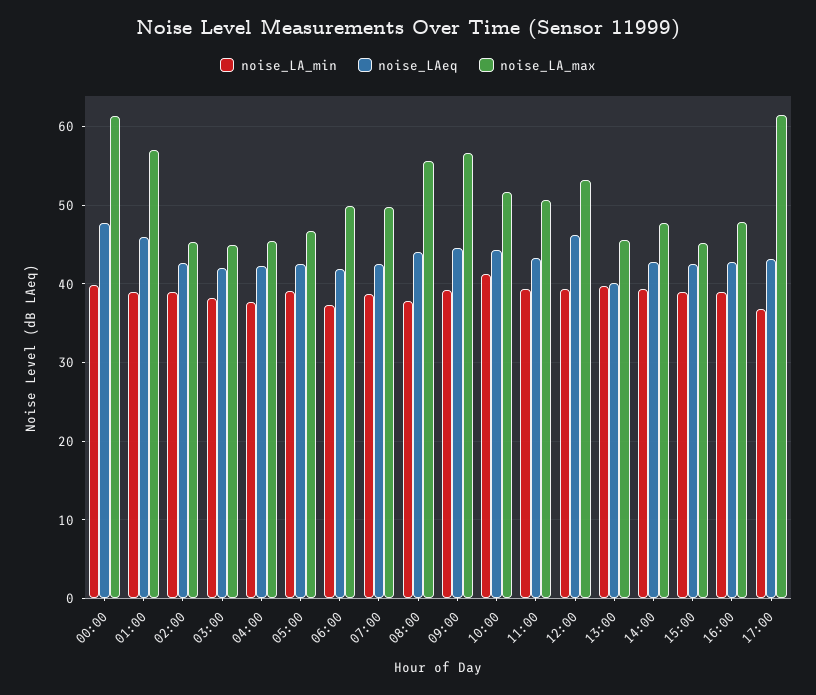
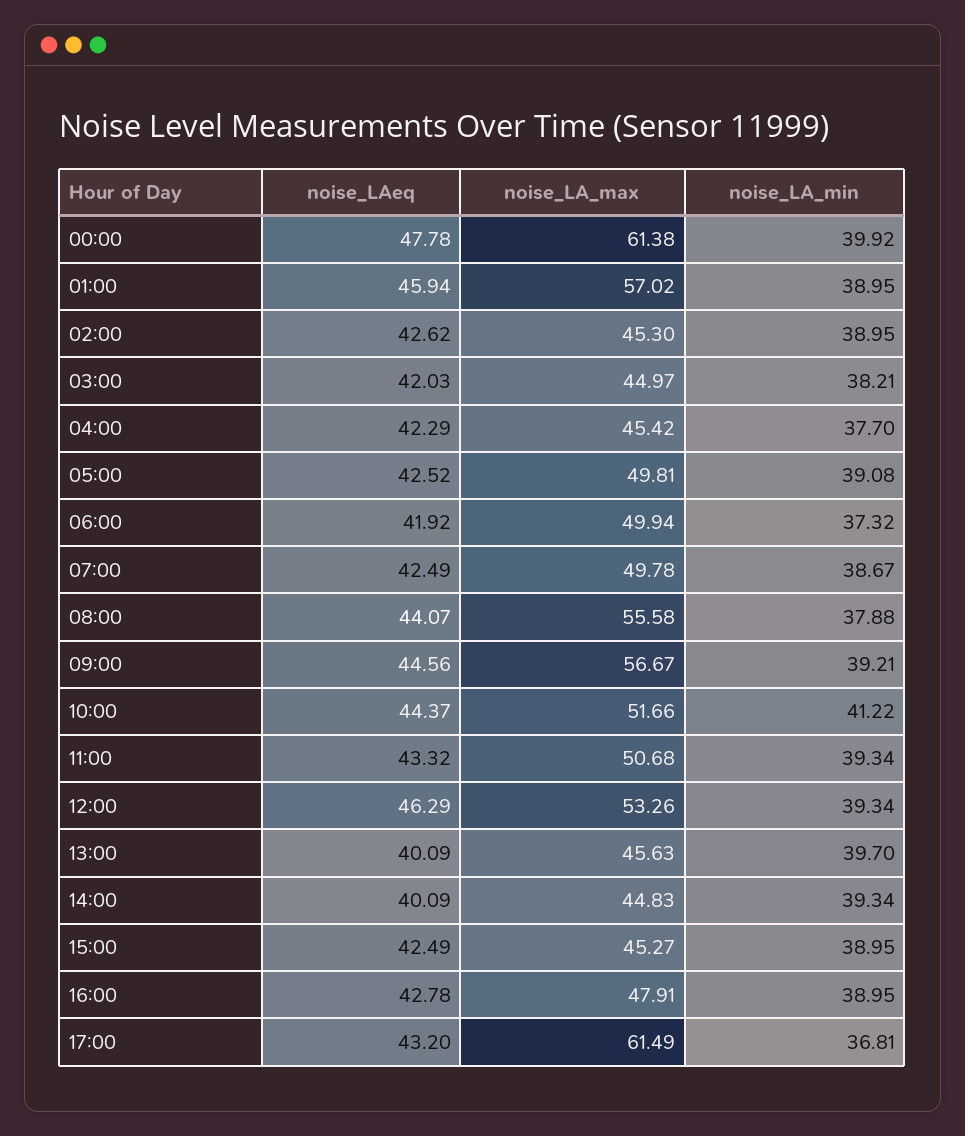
  {
    "noise_LA_min": {
      "00:00": 39.92,
      "01:00": 38.95,
      "02:00": 38.95,
      "03:00": 38.21,
      "04:00": 37.7,
      "05:00": 39.08,
      "06:00": 37.32,
      "07:00": 38.67,
      "08:00": 37.88,
      "09:00": 39.21,
      "10:00": 41.22,
      "11:00": 39.34,
      "12:00": 39.34,
      "13:00": 39.7,
      "14:00": 39.34,
      "15:00": 38.95,
      "16:00": 38.95,
      "17:00": 36.81
    },
    "noise_LAeq": {
      "00:00": 47.78,
      "01:00": 45.94,
      "02:00": 42.62,
      "03:00": 42.03,
      "04:00": 42.29,
      "05:00": 42.52,
      "06:00": 41.92,
      "07:00": 42.49,
      "08:00": 44.07,
      "09:00": 44.56,
      "10:00": 44.37,
      "11:00": 43.32,
      "12:00": 46.29,
      "13:00": 40.09,
-     "14:00": 43,
+     "14:00": 40.09,
      "15:00": 42.49,
      "16:00": 42.78,
      "17:00": 43.2
    },
    "noise_LA_max": {
      "00:00": 61.38,
      "01:00": 57.02,
      "02:00": 45.3,
      "03:00": 44.97,
      "04:00": 45.42,
-     "05:00": 47,
+     "05:00": 49.81,
      "06:00": 49.94,
      "07:00": 49.78,
      "08:00": 55.58,
      "09:00": 56.67,
      "10:00": 51.66,
      "11:00": 50.68,
      "12:00": 53.26,
      "13:00": 45.63,
-     "14:00": 48,
+     "14:00": 44.83,
      "15:00": 45.27,
      "16:00": 47.91,
      "17:00": 61.49
    }
  }

